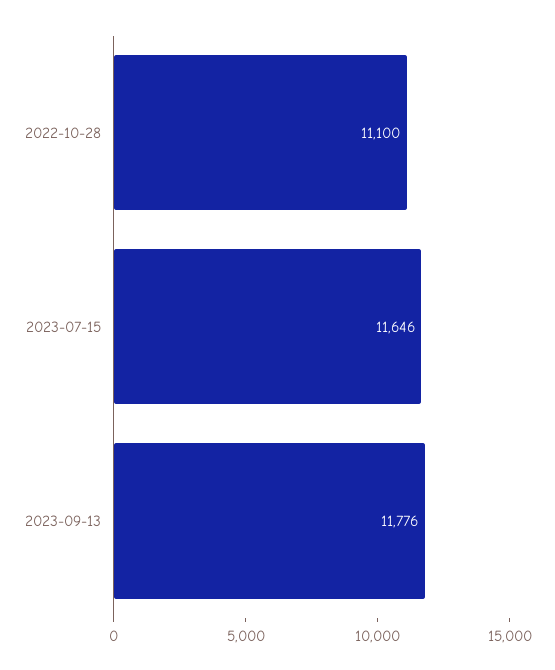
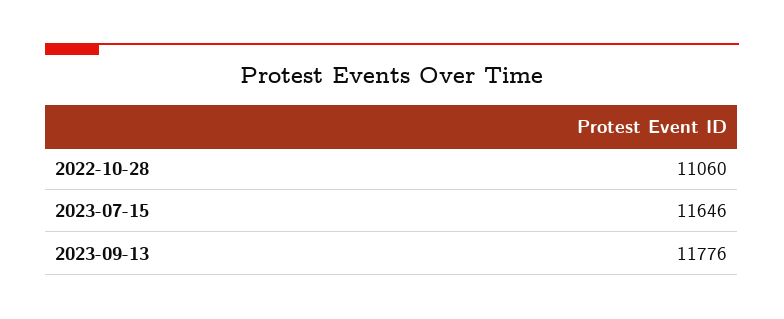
  {
-   "2022-10-28": 11100,
+   "2022-10-28": 11060,
    "2023-07-15": 11646,
    "2023-09-13": 11776
  }

